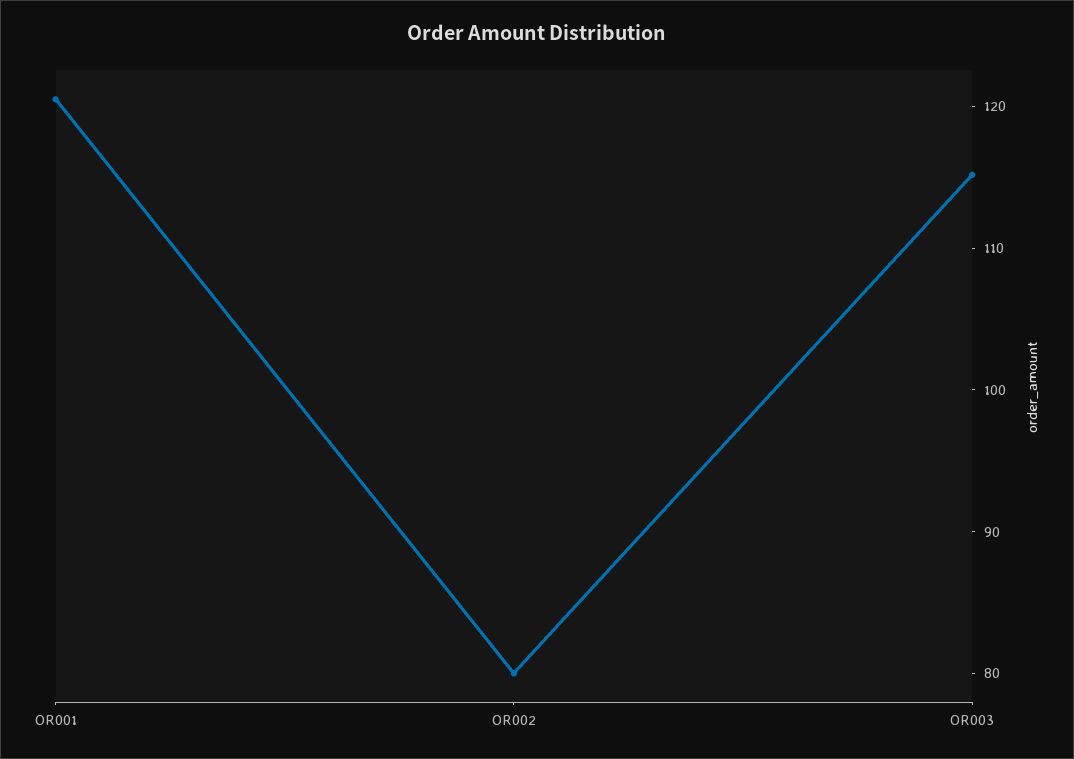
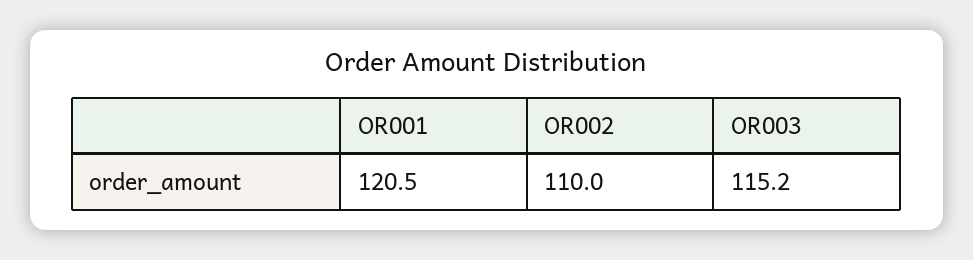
  {
    "OR001": 120.5,
-   "OR002": 80,
+   "OR002": 110,
    "OR003": 115.2
  }

